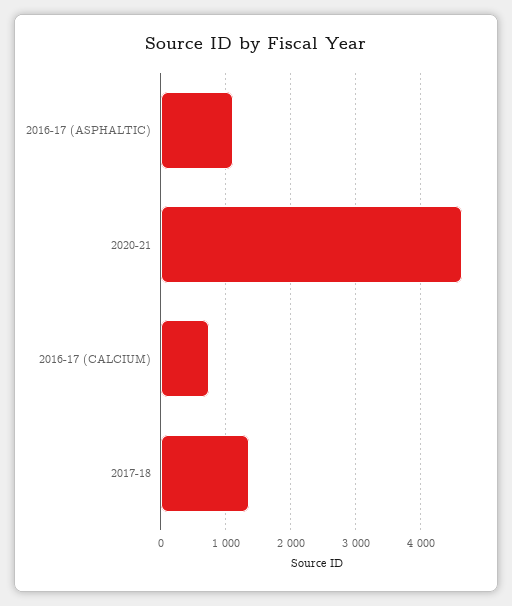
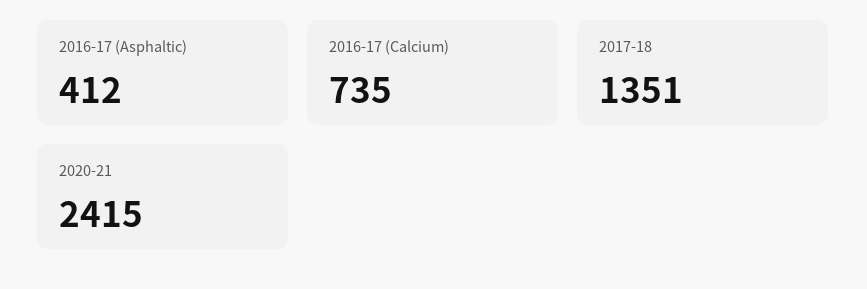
  {
-   "2016-17 (ASPHALTIC)": 1100,
+   "2016-17 (ASPHALTIC)": 412,
-   "2020-21": 4600,
+   "2020-21": 2415,
    "2016-17 (CALCIUM)": 735,
    "2017-18": 1351
  }

